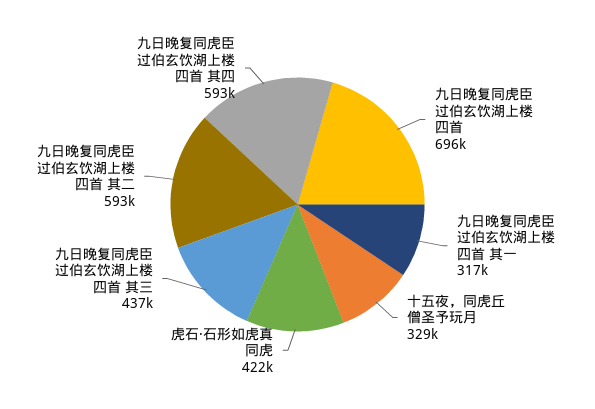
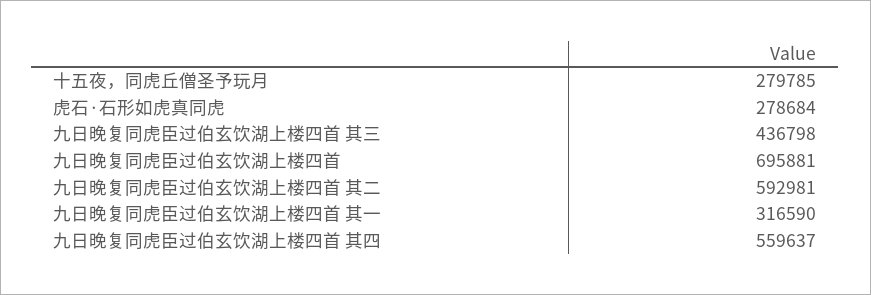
  {
    "九日晚复同虎臣过伯玄饮湖上楼四首": 695881,
    "九日晚复同虎臣过伯玄饮湖上楼四首 其一": 316590,
-   "十五夜，同虎丘僧圣予玩月": 329000,
+   "十五夜，同虎丘僧圣予玩月": 279785,
-   "虎石·石形如虎真同虎": 422000,
+   "虎石·石形如虎真同虎": 278684,
    "九日晚复同虎臣过伯玄饮湖上楼四首 其三": 436798,
    "九日晚复同虎臣过伯玄饮湖上楼四首 其二": 592981,
-   "九日晚复同虎臣过伯玄饮湖上楼四首 其四": 593000
+   "九日晚复同虎臣过伯玄饮湖上楼四首 其四": 559637
  }

